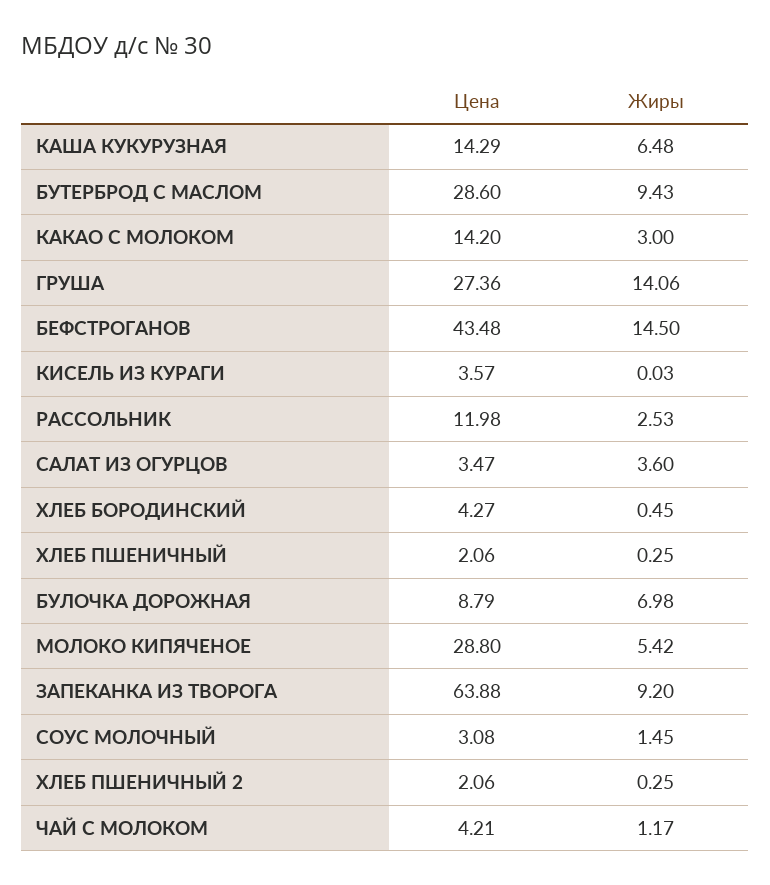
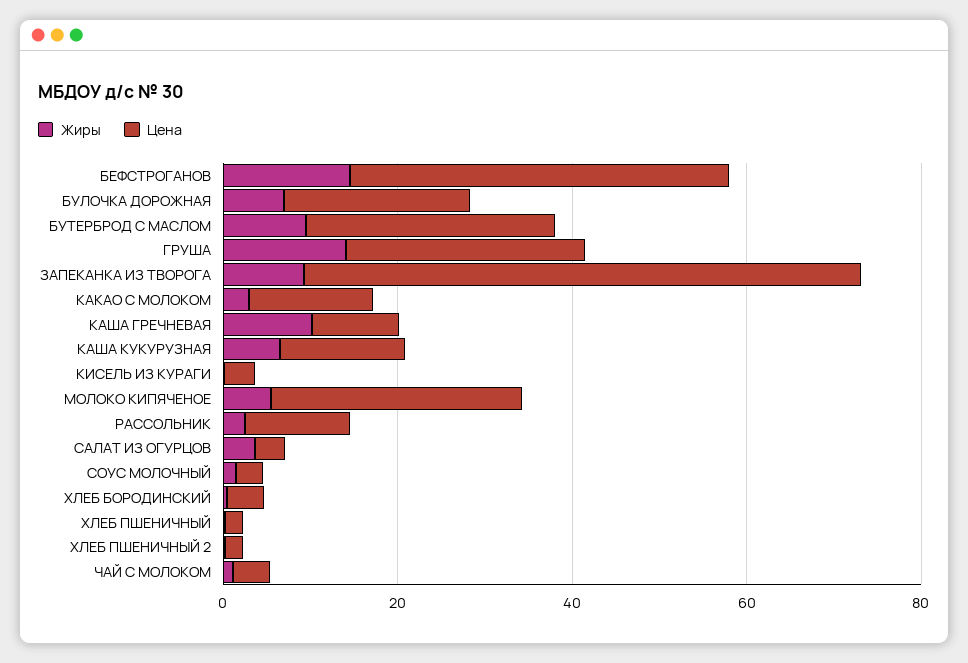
  {
    "Цена": {
      "КАША КУКУРУЗНАЯ": 14.29,
      "БУТЕРБРОД С МАСЛОМ": 28.6,
      "КАКАО С МОЛОКОМ": 14.2,
      "ГРУША": 27.36,
      "БЕФСТРОГАНОВ": 43.48,
      "КИСЕЛЬ ИЗ КУРАГИ": 3.57,
      "РАССОЛЬНИК": 11.98,
      "САЛАТ ИЗ ОГУРЦОВ": 3.47,
      "ХЛЕБ БОРОДИНСКИЙ": 4.27,
      "ХЛЕБ ПШЕНИЧНЫЙ": 2.06,
-     "БУЛОЧКА ДОРОЖНАЯ": 8.79,
+     "БУЛОЧКА ДОРОЖНАЯ": 20,
      "МОЛОКО КИПЯЧЕНОЕ": 28.8,
      "ЗАПЕКАНКА ИЗ ТВОРОГА": 63.88,
      "СОУС МОЛОЧНЫЙ": 3.08,
      "ХЛЕБ ПШЕНИЧНЫЙ 2": 2.06,
-     "ЧАЙ С МОЛОКОМ": 4.21
+     "ЧАЙ С МОЛОКОМ": 4.21,
+     "КАША ГРЕЧНЕВАЯ": 10
    },
    "Жиры": {
      "КАША КУКУРУЗНАЯ": 6.48,
      "БУТЕРБРОД С МАСЛОМ": 9.43,
      "КАКАО С МОЛОКОМ": 3,
      "ГРУША": 14.06,
      "БЕФСТРОГАНОВ": 14.5,
      "КИСЕЛЬ ИЗ КУРАГИ": 0.03,
      "РАССОЛЬНИК": 2.53,
      "САЛАТ ИЗ ОГУРЦОВ": 3.6,
      "ХЛЕБ БОРОДИНСКИЙ": 0.45,
      "ХЛЕБ ПШЕНИЧНЫЙ": 0.25,
      "БУЛОЧКА ДОРОЖНАЯ": 6.98,
      "МОЛОКО КИПЯЧЕНОЕ": 5.42,
      "ЗАПЕКАНКА ИЗ ТВОРОГА": 9.2,
      "СОУС МОЛОЧНЫЙ": 1.45,
      "ХЛЕБ ПШЕНИЧНЫЙ 2": 0.25,
-     "ЧАЙ С МОЛОКОМ": 1.17
+     "ЧАЙ С МОЛОКОМ": 1.17,
+     "КАША ГРЕЧНЕВАЯ": 10
    }
  }

